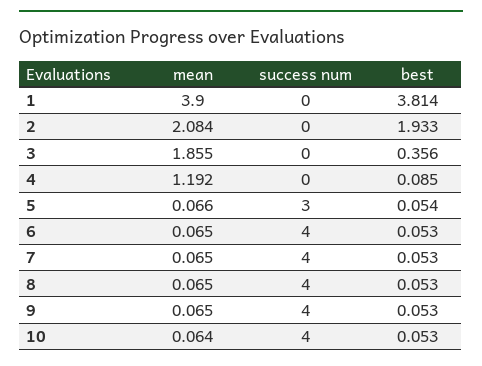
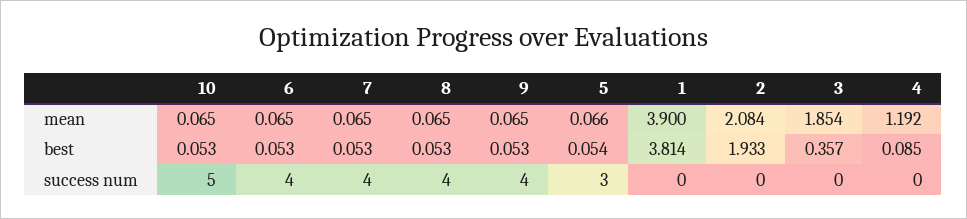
  {
    "mean": {
      "1": 3.9,
      "2": 2.084,
-     "3": 1.855,
+     "3": 1.854,
      "4": 1.192,
      "5": 0.066,
      "6": 0.065,
      "7": 0.065,
      "8": 0.065,
      "9": 0.065,
-     "10": 0.064
+     "10": 0.065
    },
    "success num": {
      "1": 0,
      "2": 0,
      "3": 0,
      "4": 0,
      "5": 3,
      "6": 4,
      "7": 4,
      "8": 4,
      "9": 4,
-     "10": 4
+     "10": 5
    },
    "best": {
      "1": 3.814,
      "2": 1.933,
-     "3": 0.356,
+     "3": 0.357,
      "4": 0.085,
      "5": 0.054,
      "6": 0.053,
      "7": 0.053,
      "8": 0.053,
      "9": 0.053,
      "10": 0.053
    }
  }

